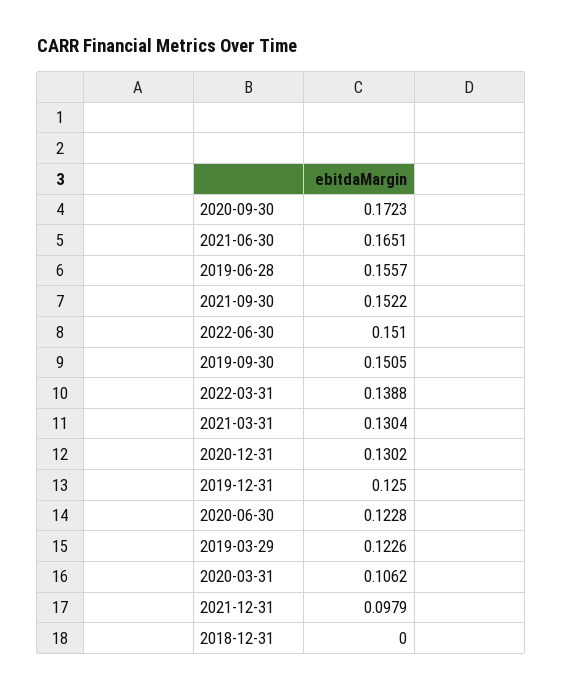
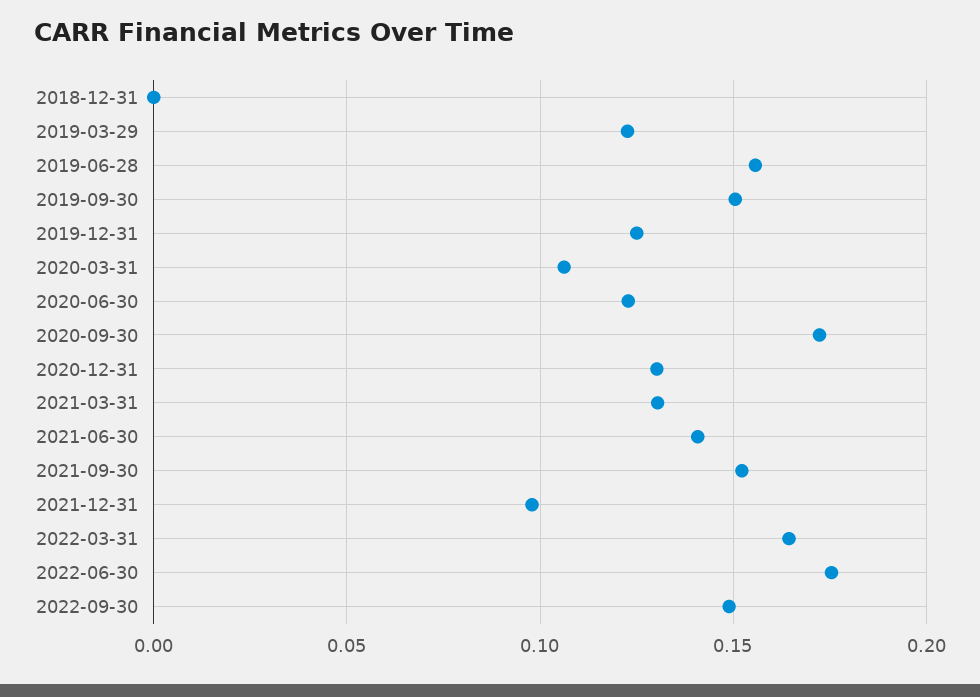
  {
    "2020-09-30": 0.1723,
-   "2021-06-30": 0.1651,
+   "2021-06-30": 0.14,
    "2019-06-28": 0.1557,
    "2021-09-30": 0.1522,
-   "2022-06-30": 0.151,
+   "2022-06-30": 0.175,
    "2019-09-30": 0.1505,
-   "2022-03-31": 0.1388,
+   "2022-03-31": 0.165,
    "2021-03-31": 0.1304,
    "2020-12-31": 0.1302,
    "2019-12-31": 0.125,
    "2020-06-30": 0.1228,
    "2019-03-29": 0.1226,
    "2020-03-31": 0.1062,
    "2021-12-31": 0.0979,
-   "2018-12-31": 0
+   "2018-12-31": 0,
+   "2022-09-30": 0.15
  }

